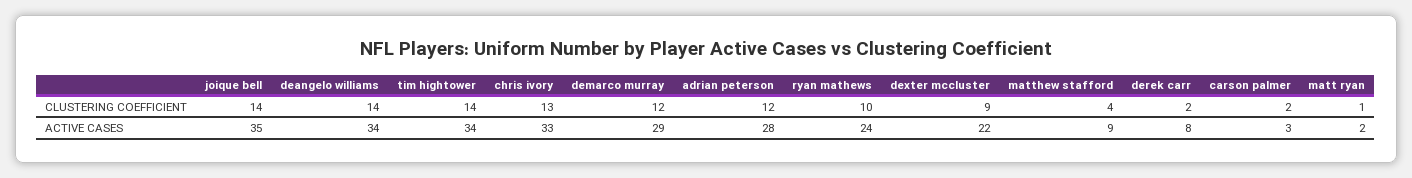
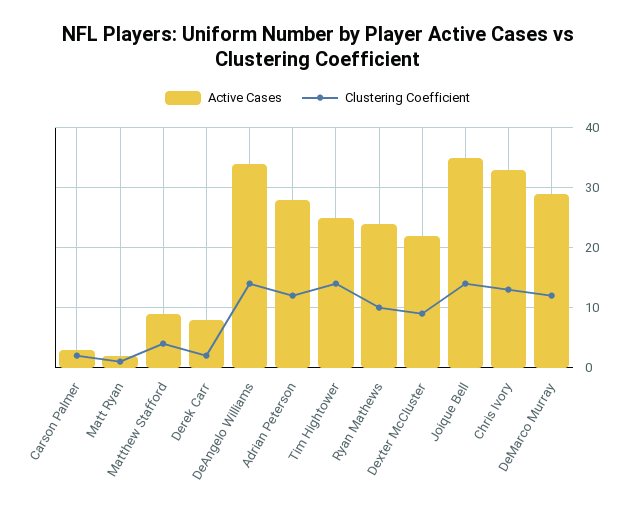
  {
    "CLUSTERING COEFFICIENT": {
      "joique bell": 14,
      "deangelo williams": 14,
      "tim hightower": 14,
      "chris ivory": 13,
      "demarco murray": 12,
      "adrian peterson": 12,
      "ryan mathews": 10,
      "dexter mccluster": 9,
      "matthew stafford": 4,
      "derek carr": 2,
      "carson palmer": 2,
      "matt ryan": 1
    },
    "ACTIVE CASES": {
      "joique bell": 35,
      "deangelo williams": 34,
-     "tim hightower": 34,
+     "tim hightower": 25,
      "chris ivory": 33,
      "demarco murray": 29,
      "adrian peterson": 28,
      "ryan mathews": 24,
      "dexter mccluster": 22,
      "matthew stafford": 9,
      "derek carr": 8,
      "carson palmer": 3,
      "matt ryan": 2
    }
  }

